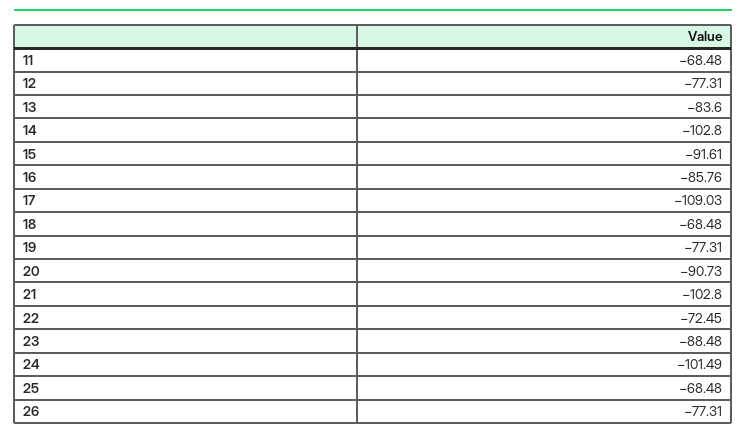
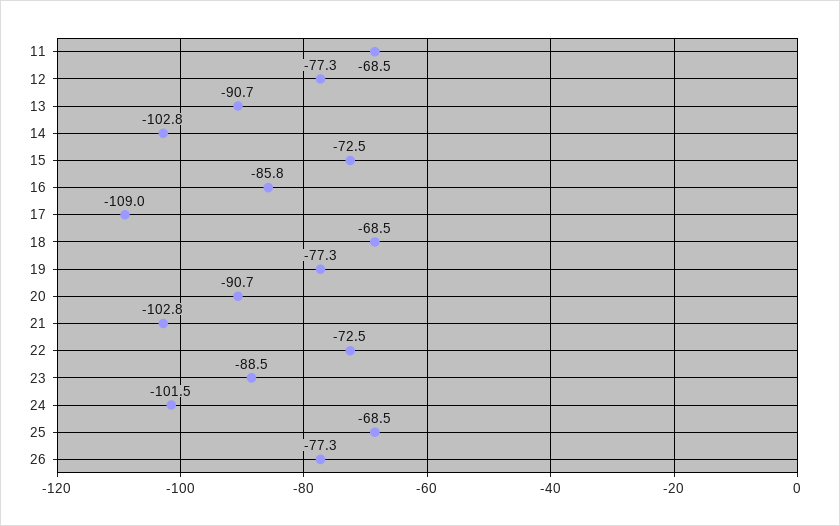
  {
    "11": -68.48,
    "12": -77.31,
-   "13": -83.6,
+   "13": -90.7,
    "14": -102.8,
-   "15": -91.61,
+   "15": -72.5,
    "16": -85.76,
    "17": -109.03,
    "18": -68.48,
    "19": -77.31,
    "20": -90.73,
    "21": -102.8,
    "22": -72.45,
    "23": -88.48,
    "24": -101.49,
    "25": -68.48,
    "26": -77.31
  }

